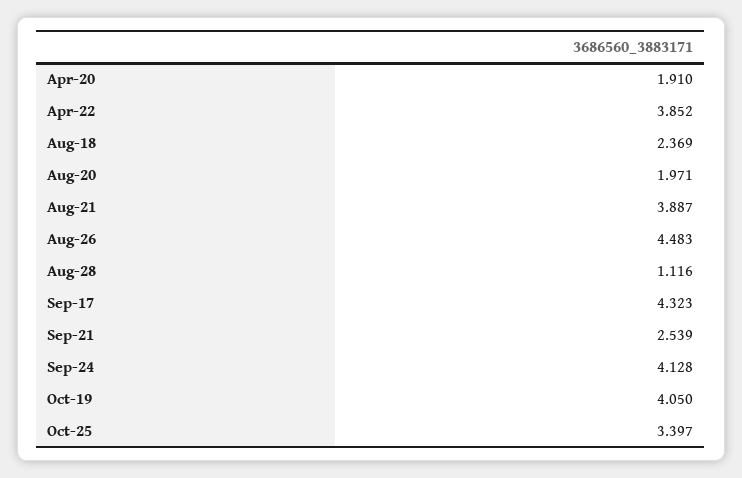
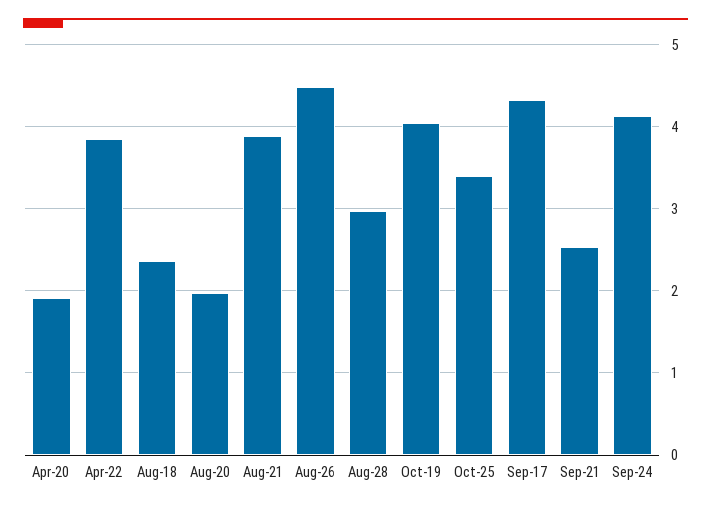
  {
    "Apr-20": 1.91,
    "Apr-22": 3.852,
    "Aug-18": 2.369,
    "Aug-20": 1.971,
    "Aug-21": 3.887,
    "Aug-26": 4.483,
-   "Aug-28": 1.116,
+   "Aug-28": 3,
    "Sep-17": 4.323,
    "Sep-21": 2.539,
    "Sep-24": 4.128,
    "Oct-19": 4.05,
    "Oct-25": 3.397
  }

